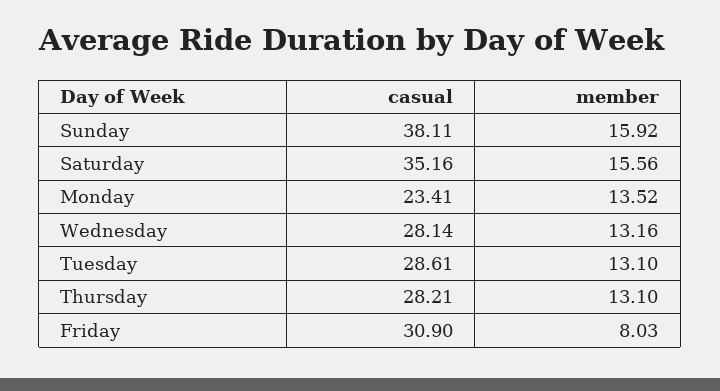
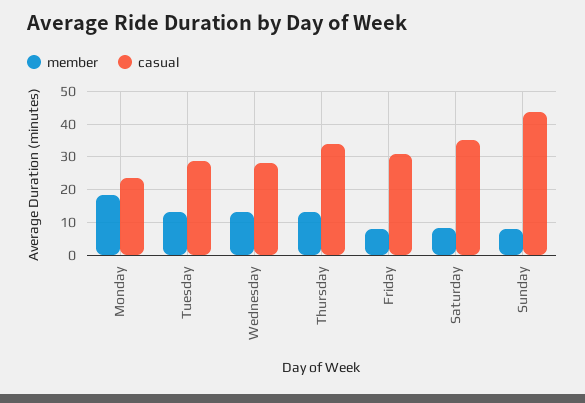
  {
    "casual": {
-     "Sunday": 38.11,
+     "Sunday": 44,
      "Saturday": 35.16,
      "Monday": 23.41,
      "Wednesday": 28.14,
      "Tuesday": 28.61,
-     "Thursday": 28.21,
+     "Thursday": 34,
      "Friday": 30.9
    },
    "member": {
-     "Sunday": 15.92,
+     "Sunday": 8,
-     "Saturday": 15.56,
+     "Saturday": 8,
-     "Monday": 13.52,
+     "Monday": 18,
      "Wednesday": 13.16,
      "Tuesday": 13.1,
      "Thursday": 13.1,
      "Friday": 8.03
    }
  }

